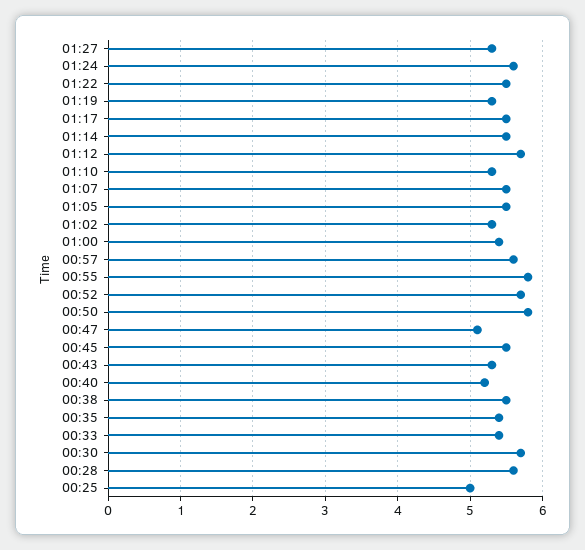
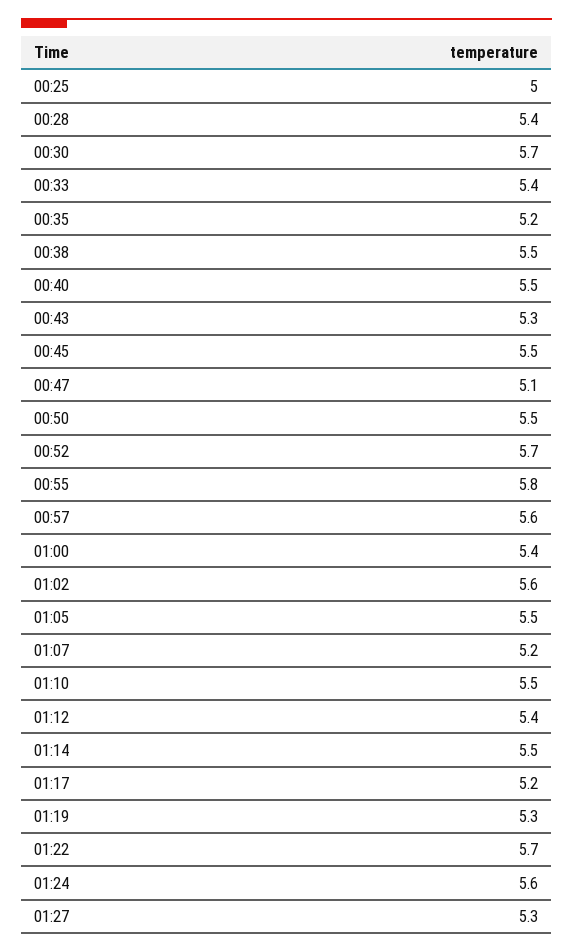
  {
    "01:27": 5.3,
    "01:24": 5.6,
-   "01:22": 5.5,
+   "01:22": 5.7,
    "01:19": 5.3,
-   "01:17": 5.5,
+   "01:17": 5.2,
    "01:14": 5.5,
-   "01:12": 5.7,
+   "01:12": 5.4,
-   "01:10": 5.3,
+   "01:10": 5.5,
-   "01:07": 5.5,
+   "01:07": 5.2,
    "01:05": 5.5,
-   "01:02": 5.3,
+   "01:02": 5.6,
    "01:00": 5.4,
    "00:57": 5.6,
    "00:55": 5.8,
    "00:52": 5.7,
-   "00:50": 5.8,
+   "00:50": 5.5,
    "00:47": 5.1,
    "00:45": 5.5,
    "00:43": 5.3,
-   "00:40": 5.2,
+   "00:40": 5.5,
    "00:38": 5.5,
-   "00:35": 5.4,
+   "00:35": 5.2,
    "00:33": 5.4,
    "00:30": 5.7,
-   "00:28": 5.6,
+   "00:28": 5.4,
    "00:25": 5
  }

